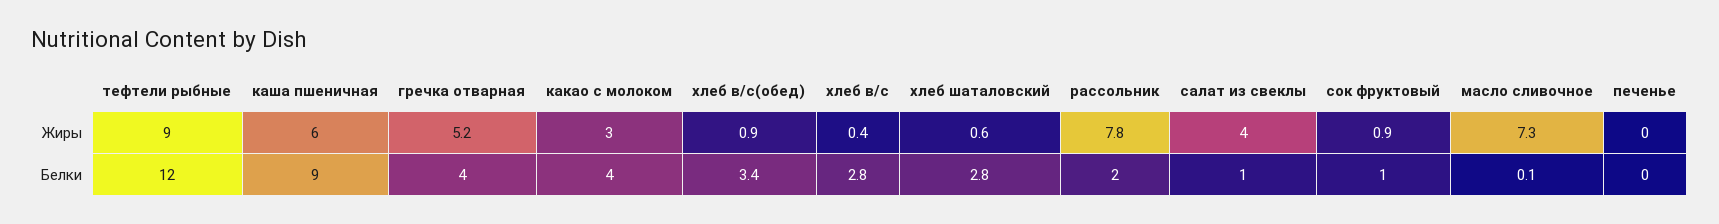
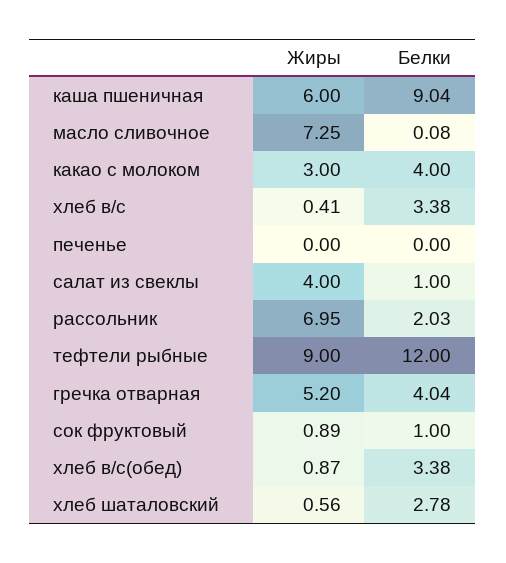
  {
    "тефтели рыбные": {
      "Жиры": 9,
      "Белки": 12
    },
    "каша пшеничная": {
      "Жиры": 6,
      "Белки": 9.04
    },
    "гречка отварная": {
      "Жиры": 5.2,
      "Белки": 4.04
    },
    "какао с молоком": {
      "Жиры": 3,
      "Белки": 4
    },
    "хлеб в/с(обед)": {
      "Жиры": 0.87,
      "Белки": 3.38
    },
    "хлеб в/с": {
      "Жиры": 0.41,
-     "Белки": 2.8
+     "Белки": 3.38
    },
    "хлеб шаталовский": {
      "Жиры": 0.56,
      "Белки": 2.78
    },
    "рассольник": {
-     "Жиры": 7.8,
+     "Жиры": 6.95,
      "Белки": 2.03
    },
    "салат из свеклы": {
      "Жиры": 4,
      "Белки": 1
    },
    "сок фруктовый": {
      "Жиры": 0.89,
      "Белки": 1
    },
    "масло сливочное": {
      "Жиры": 7.25,
      "Белки": 0.08
    },
    "печенье": {
      "Жиры": 0,
      "Белки": 0
    }
  }

